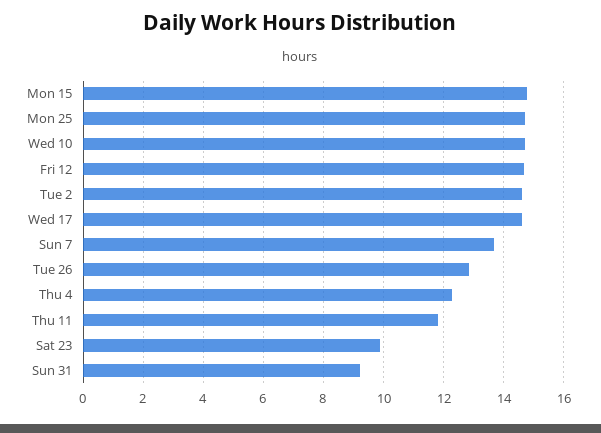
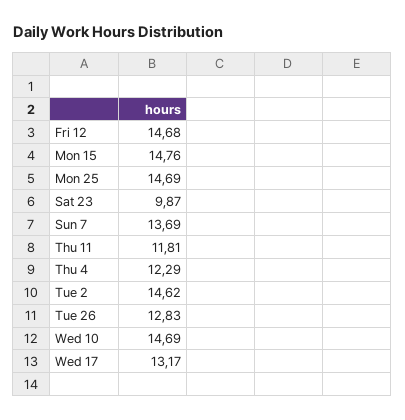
  {
    "Mon 15": 14.76,
    "Mon 25": 14.69,
    "Wed 10": 14.69,
    "Fri 12": 14.68,
    "Tue 2": 14.62,
-   "Wed 17": 14.6,
+   "Wed 17": 13.17,
    "Sun 7": 13.69,
    "Tue 26": 12.83,
    "Thu 4": 12.29,
    "Thu 11": 11.81,
-   "Sat 23": 9.87,
+   "Sat 23": 9.87
-   "Sun 31": 9.2
  }

